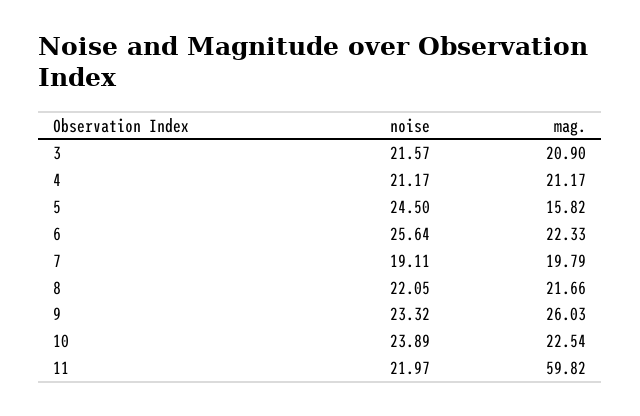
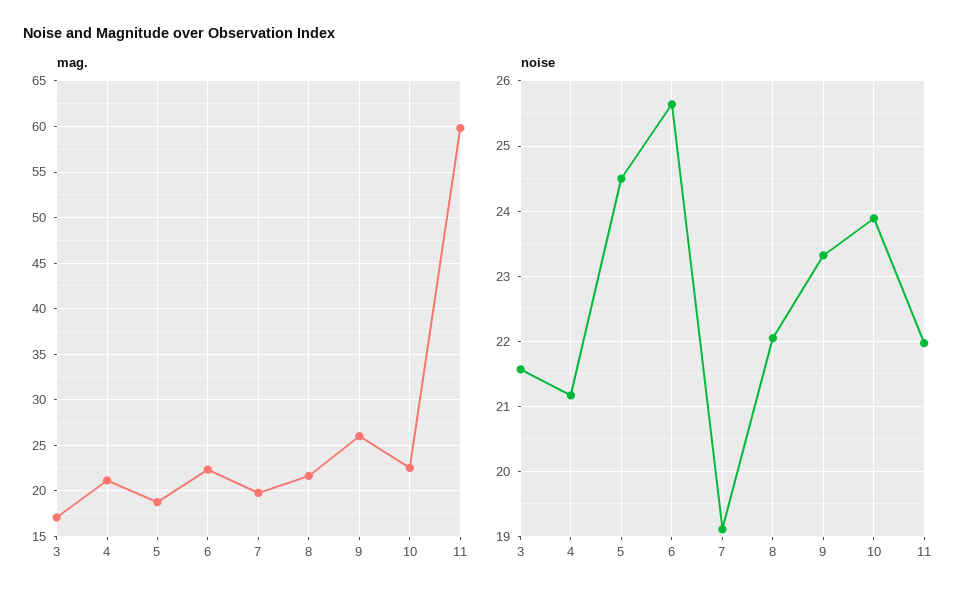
  {
    "noise": {
      "3": 21.57,
      "4": 21.17,
      "5": 24.5,
      "6": 25.64,
      "7": 19.11,
      "8": 22.05,
      "9": 23.32,
      "10": 23.89,
      "11": 21.97
    },
    "mag.": {
-     "3": 20.9,
+     "3": 17,
      "4": 21.17,
-     "5": 15.82,
+     "5": 19,
      "6": 22.33,
      "7": 19.79,
      "8": 21.66,
      "9": 26.03,
      "10": 22.54,
      "11": 59.82
    }
  }

